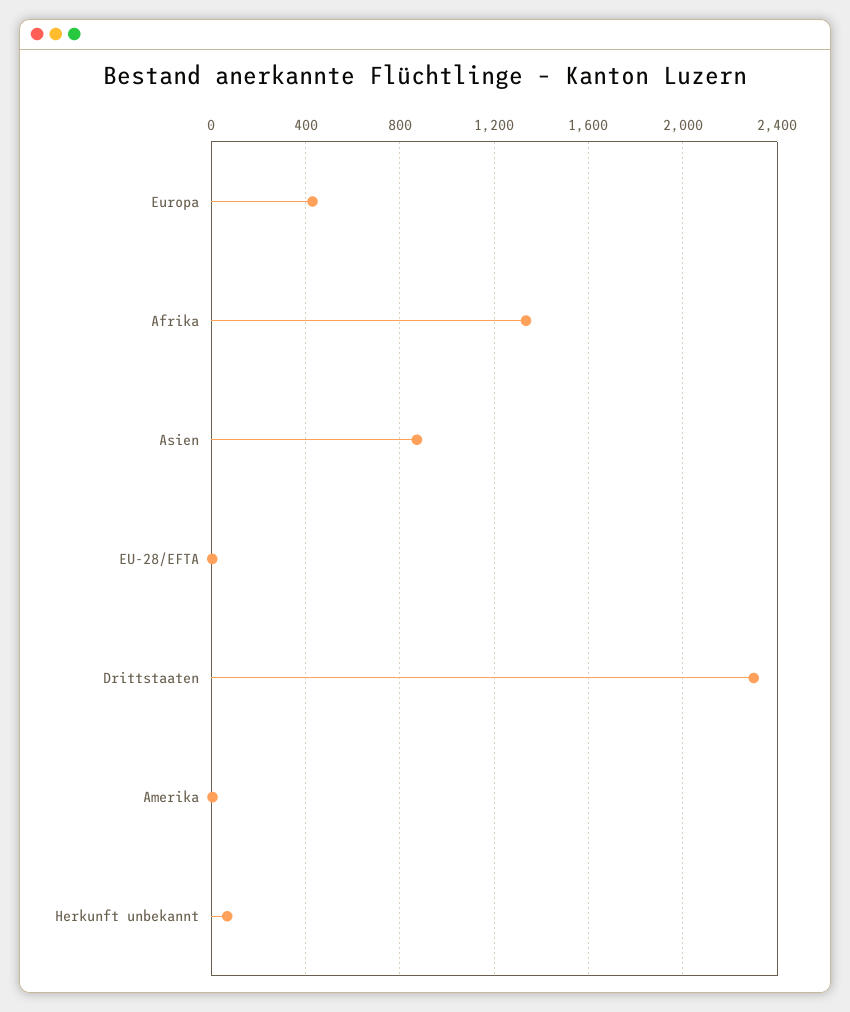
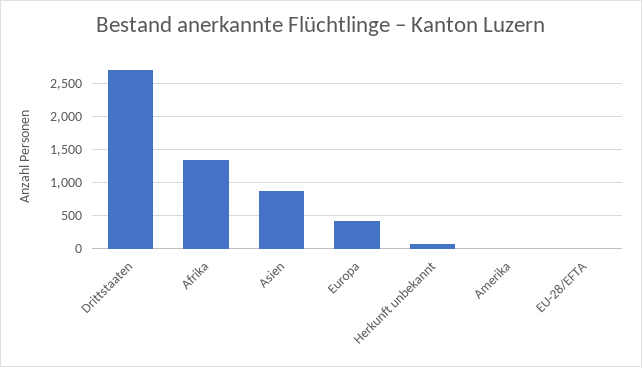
  {
    "Europa": 450,
    "Afrika": 1350,
    "Asien": 850,
    "EU-28/EFTA": 0,
-   "Drittstaaten": 2300,
+   "Drittstaaten": 2700,
    "Amerika": 0,
    "Herkunft unbekannt": 50
  }

